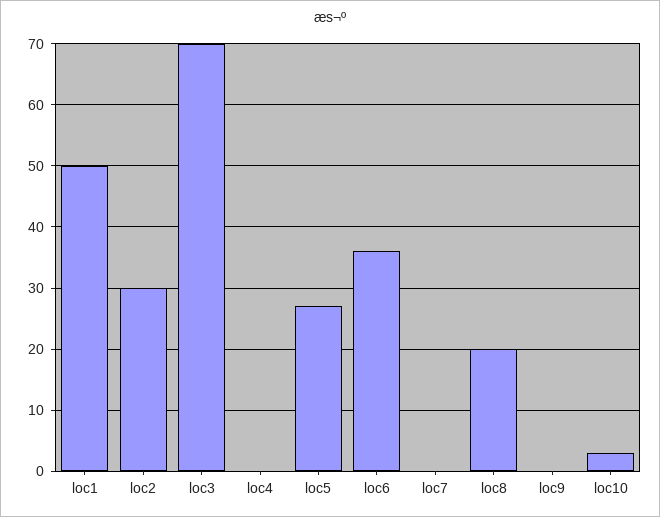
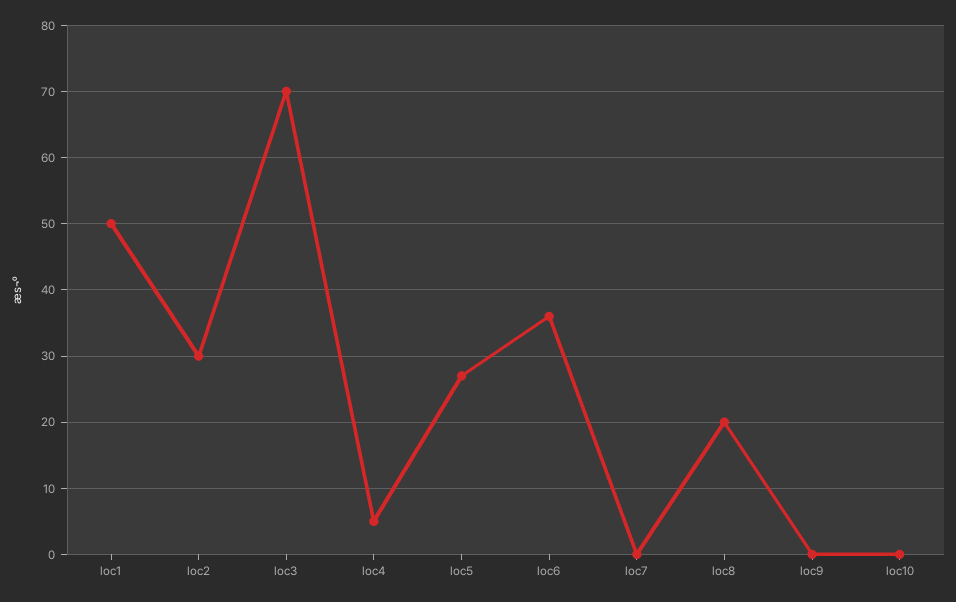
  {
    "loc1": 50,
    "loc2": 30,
    "loc3": 70,
-   "loc4": 0,
+   "loc4": 5,
    "loc5": 27,
    "loc6": 36,
    "loc7": 0,
    "loc8": 20,
    "loc9": 0,
-   "loc10": 3
+   "loc10": 0
  }

